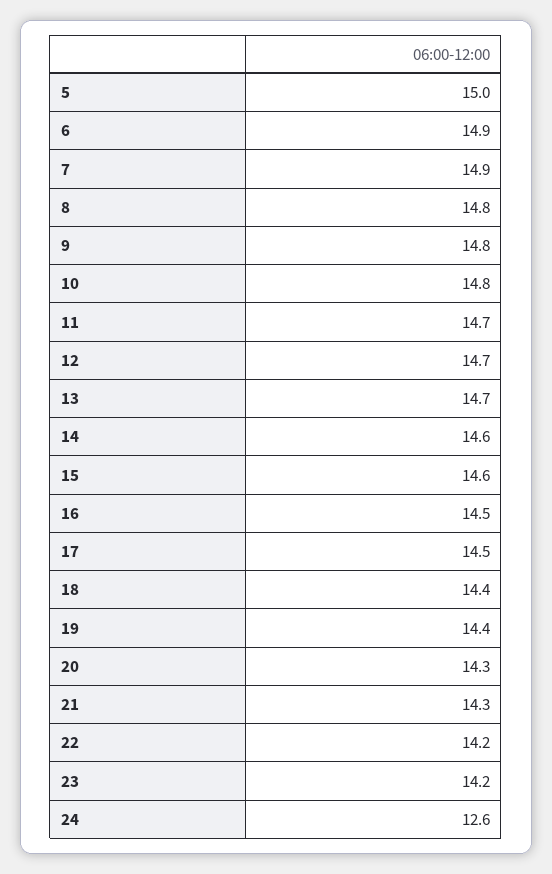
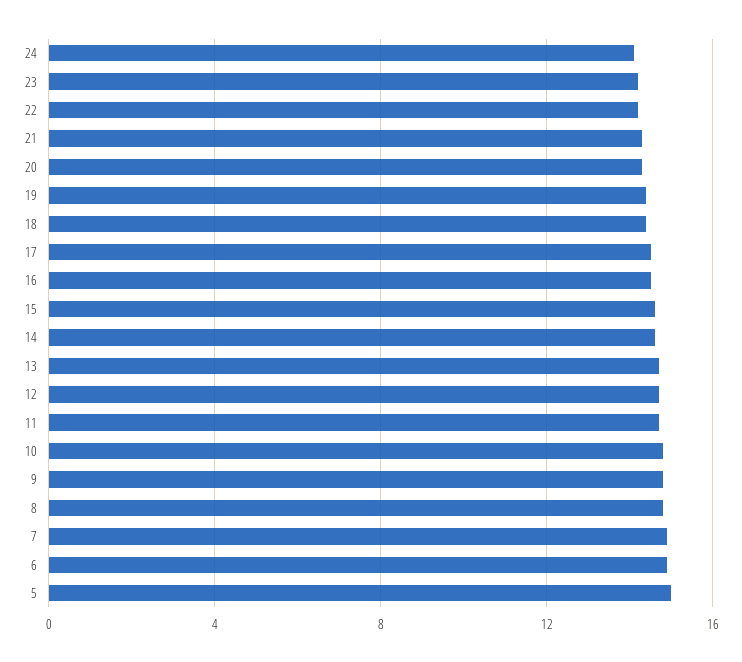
  {
    "5": 15,
    "6": 14.9,
    "7": 14.9,
    "8": 14.8,
    "9": 14.8,
    "10": 14.8,
    "11": 14.7,
    "12": 14.7,
    "13": 14.7,
    "14": 14.6,
    "15": 14.6,
    "16": 14.5,
    "17": 14.5,
    "18": 14.4,
    "19": 14.4,
    "20": 14.3,
    "21": 14.3,
    "22": 14.2,
    "23": 14.2,
-   "24": 12.6
+   "24": 14
  }

